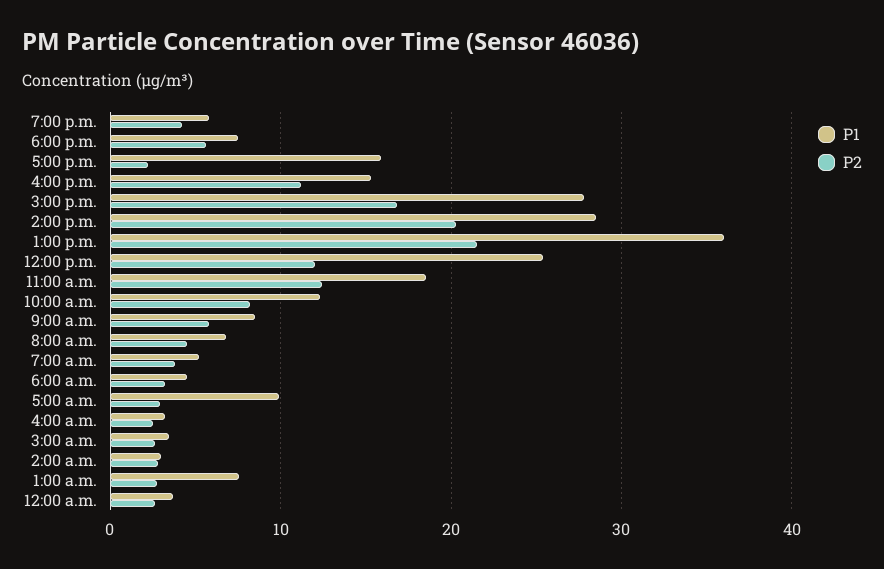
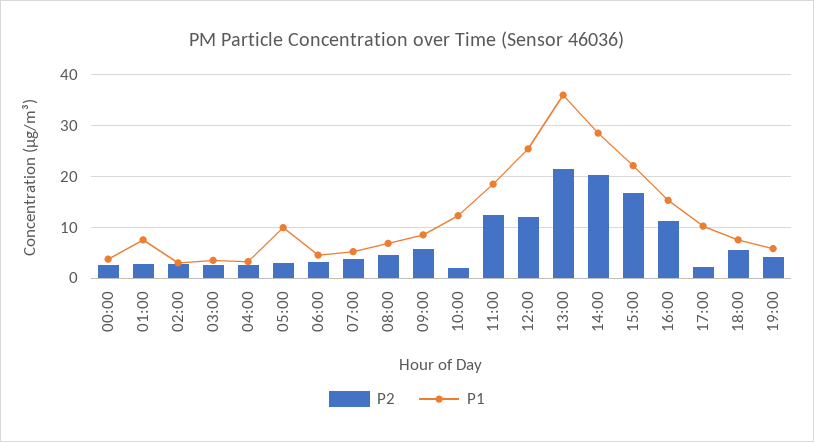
  {
    "P1": {
      "7:00 p.m.": 6,
      "6:00 p.m.": 8,
-     "5:00 p.m.": 16,
+     "5:00 p.m.": 10,
      "4:00 p.m.": 15,
-     "3:00 p.m.": 28,
+     "3:00 p.m.": 22,
      "2:00 p.m.": 29,
      "1:00 p.m.": 36,
      "12:00 p.m.": 25,
      "11:00 a.m.": 19,
      "10:00 a.m.": 12,
      "9:00 a.m.": 9,
      "8:00 a.m.": 7,
      "7:00 a.m.": 5,
      "6:00 a.m.": 5,
      "5:00 a.m.": 10,
      "4:00 a.m.": 3,
      "3:00 a.m.": 3,
      "2:00 a.m.": 3,
      "1:00 a.m.": 8,
      "12:00 a.m.": 4
    },
    "P2": {
      "7:00 p.m.": 4,
      "6:00 p.m.": 6,
      "5:00 p.m.": 2,
      "4:00 p.m.": 11,
      "3:00 p.m.": 17,
      "2:00 p.m.": 20,
      "1:00 p.m.": 22,
      "12:00 p.m.": 12,
      "11:00 a.m.": 12,
-     "10:00 a.m.": 8,
+     "10:00 a.m.": 2,
      "9:00 a.m.": 6,
      "8:00 a.m.": 5,
      "7:00 a.m.": 4,
      "6:00 a.m.": 3,
      "5:00 a.m.": 3,
      "4:00 a.m.": 3,
      "3:00 a.m.": 3,
      "2:00 a.m.": 3,
      "1:00 a.m.": 3,
      "12:00 a.m.": 3
    }
  }

